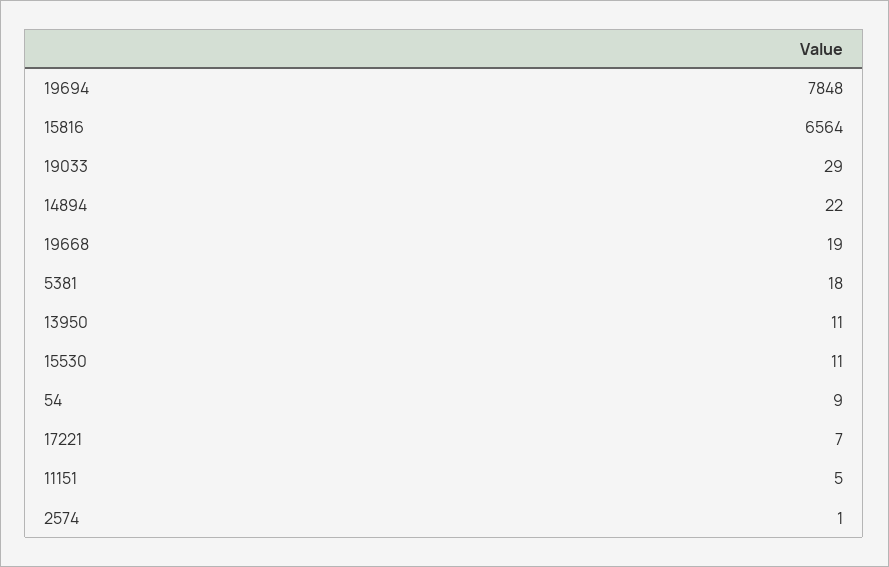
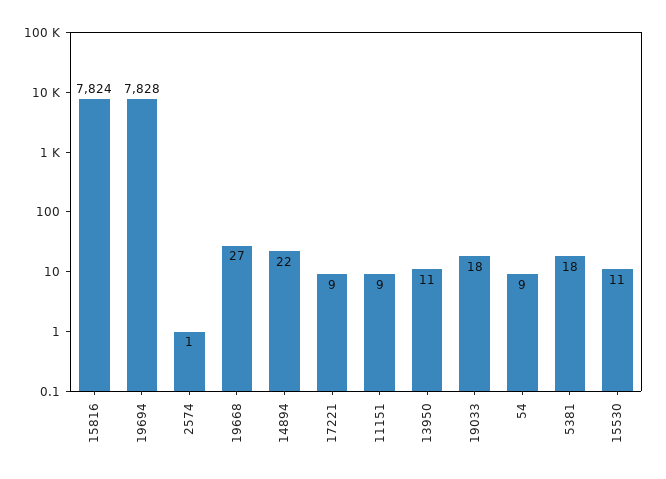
  {
-   "19694": 7848,
+   "19694": 7828,
-   "15816": 6564,
+   "15816": 7824,
-   "19033": 29,
+   "19033": 18,
    "14894": 22,
-   "19668": 19,
+   "19668": 27,
    "5381": 18,
    "13950": 11,
    "15530": 11,
    "54": 9,
-   "17221": 7,
+   "17221": 9,
-   "11151": 5,
+   "11151": 9,
    "2574": 1
  }

